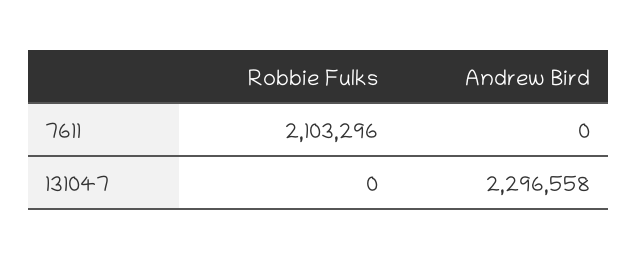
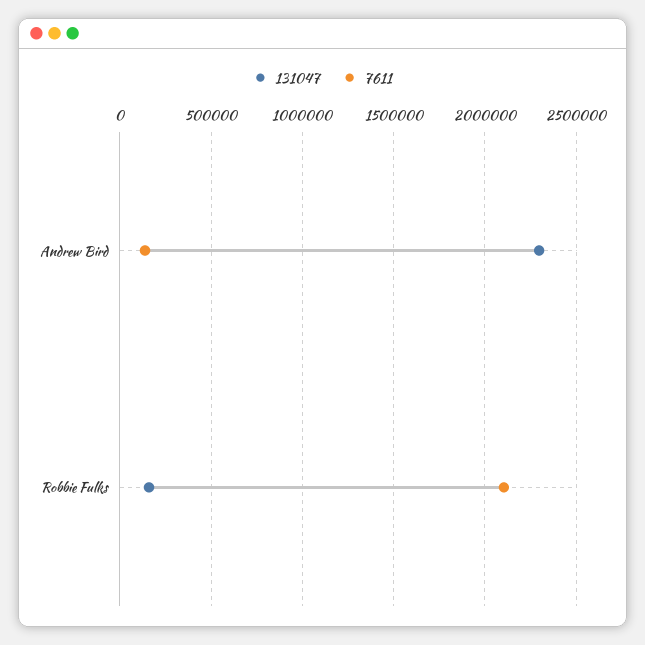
  {
    "7611": {
      "Robbie Fulks": 2103296,
-     "Andrew Bird": 0
+     "Andrew Bird": 150000
    },
    "131047": {
-     "Robbie Fulks": 0,
+     "Robbie Fulks": 150000,
      "Andrew Bird": 2296558
    }
  }

